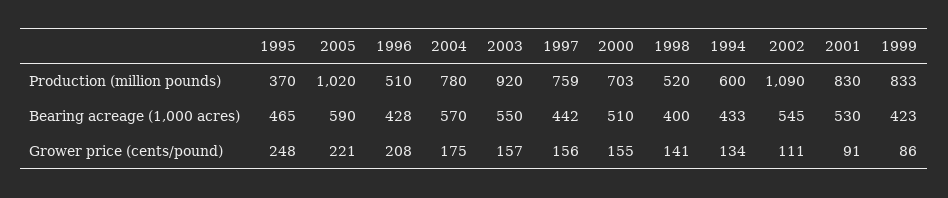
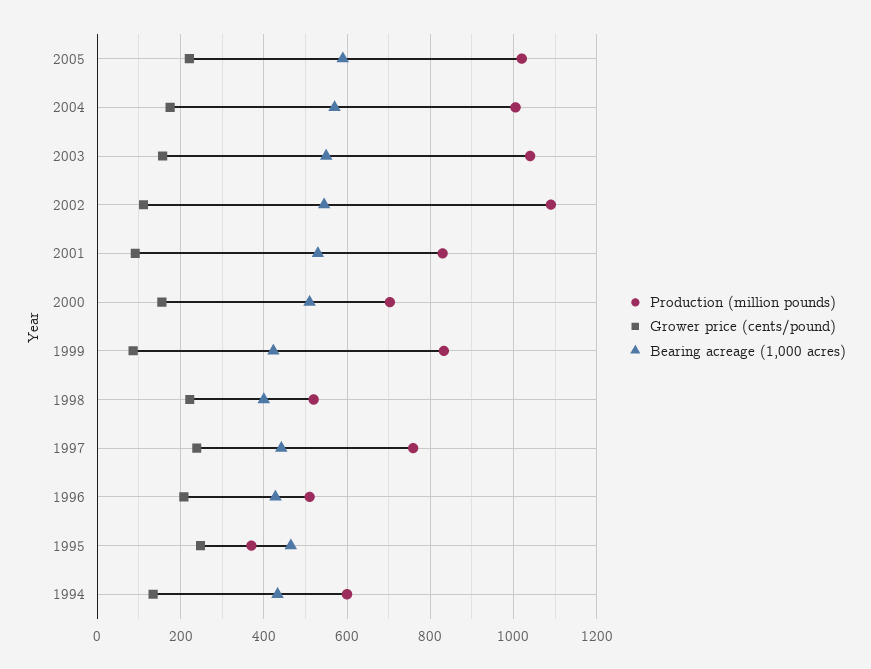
  {
    "Production (million pounds)": {
      "1995": 370,
      "2005": 1020,
      "1996": 510,
-     "2004": 780,
+     "2004": 1000,
-     "2003": 920,
+     "2003": 1040,
      "1997": 759,
      "2000": 703,
      "1998": 520,
      "1994": 600,
      "2002": 1090,
      "2001": 830,
      "1999": 833
    },
    "Bearing acreage (1,000 acres)": {
      "1995": 465,
      "2005": 590,
      "1996": 428,
      "2004": 570,
      "2003": 550,
      "1997": 442,
      "2000": 510,
      "1998": 400,
      "1994": 433,
      "2002": 545,
      "2001": 530,
      "1999": 423
    },
    "Grower price (cents/pound)": {
      "1995": 248,
      "2005": 221,
      "1996": 208,
      "2004": 175,
      "2003": 157,
-     "1997": 156,
+     "1997": 240,
      "2000": 155,
-     "1998": 141,
+     "1998": 220,
      "1994": 134,
      "2002": 111,
      "2001": 91,
      "1999": 86
    }
  }

